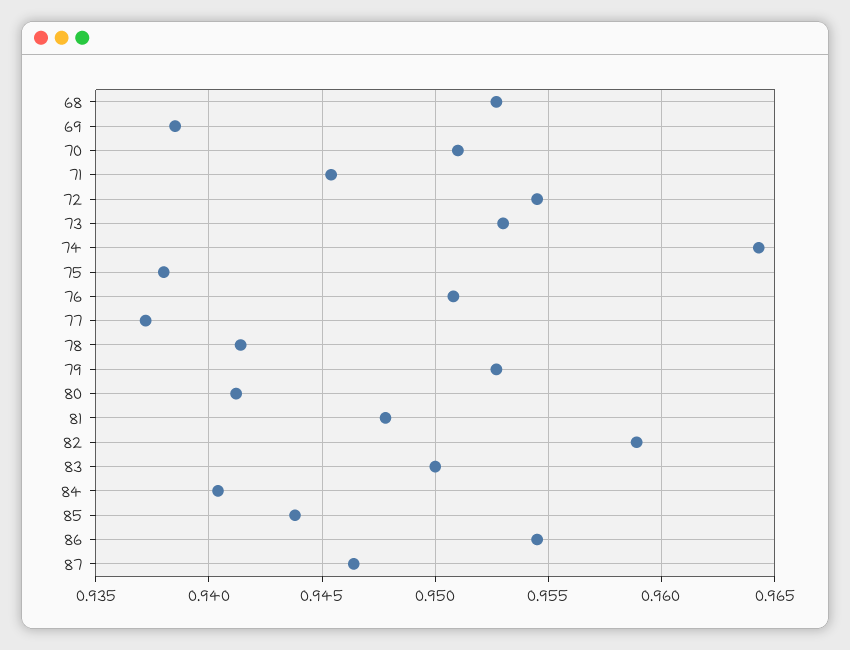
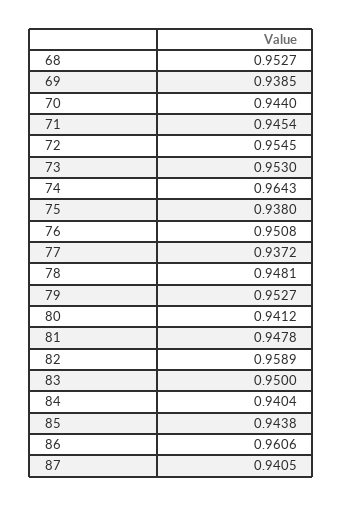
  {
    "68": 0.9527,
    "69": 0.9385,
-   "70": 0.951,
+   "70": 0.944,
    "71": 0.9454,
    "72": 0.9545,
    "73": 0.953,
    "74": 0.9643,
    "75": 0.938,
    "76": 0.9508,
    "77": 0.9372,
-   "78": 0.9415,
+   "78": 0.9481,
    "79": 0.9527,
    "80": 0.9412,
    "81": 0.9478,
    "82": 0.9589,
    "83": 0.95,
    "84": 0.9404,
    "85": 0.9438,
-   "86": 0.9545,
+   "86": 0.9606,
-   "87": 0.9465
+   "87": 0.9405
  }

